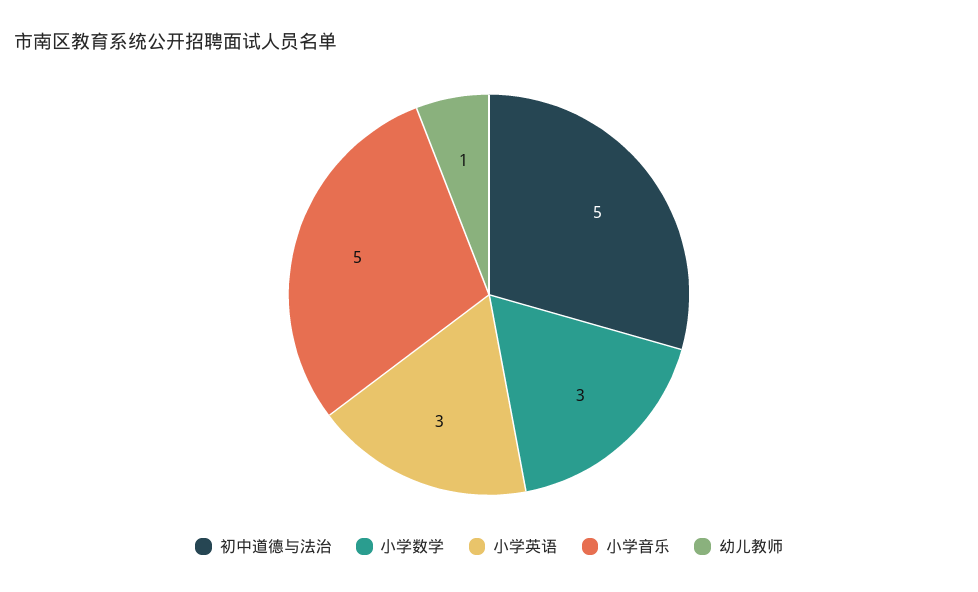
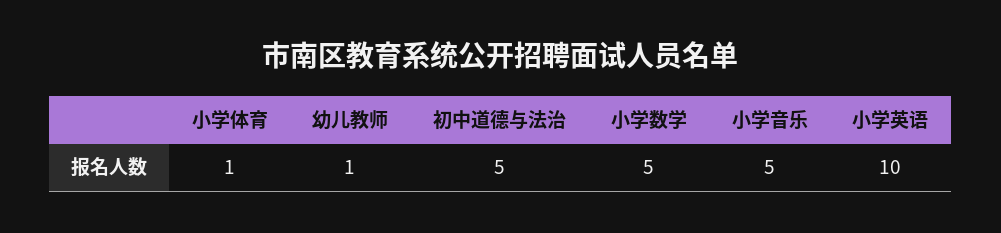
  {
    "初中道德与法治": 5,
-   "小学数学": 3,
+   "小学数学": 5,
-   "小学英语": 3,
+   "小学英语": 10,
    "小学音乐": 5,
-   "幼儿教师": 1
+   "幼儿教师": 1,
+   "小学体育": 1
  }

